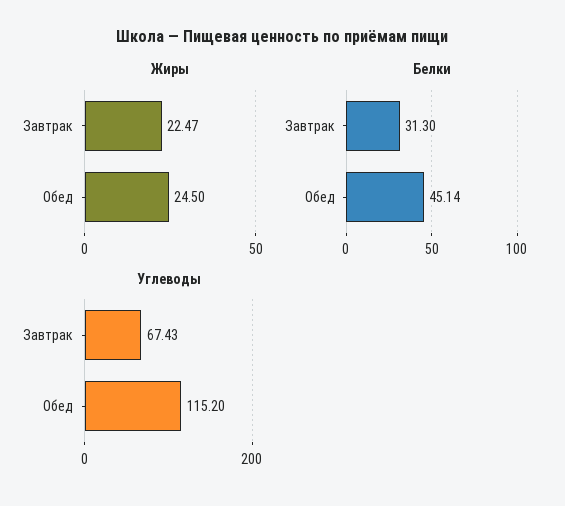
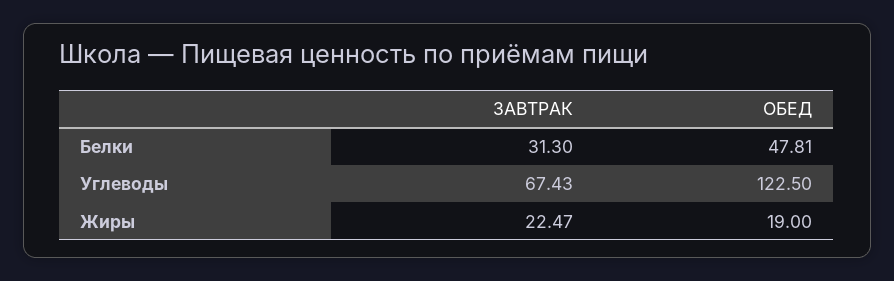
  {
    "Жиры": {
      "Завтрак": 22.47,
-     "Обед": 24.5
+     "Обед": 19
    },
    "Белки": {
      "Завтрак": 31.3,
-     "Обед": 45.14
+     "Обед": 47.81
    },
    "Углеводы": {
      "Завтрак": 67.43,
-     "Обед": 115.2
+     "Обед": 122.5
    }
  }

